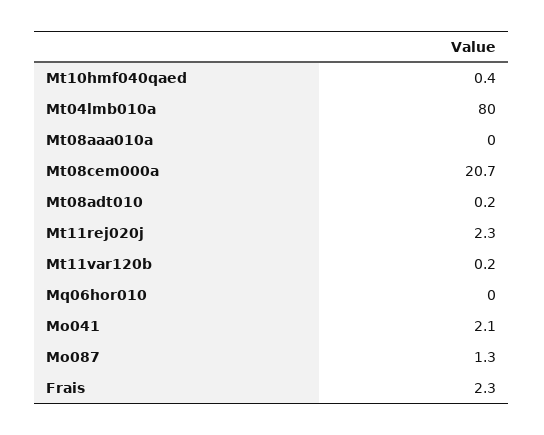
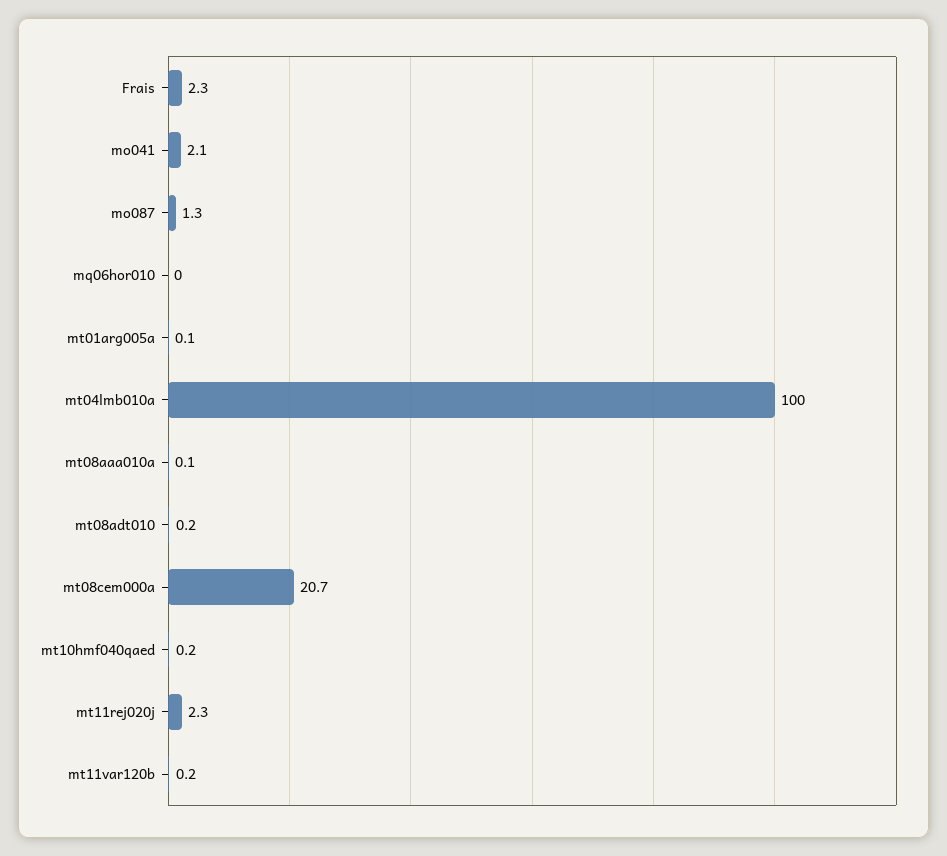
  {
-   "Mt10hmf040qaed": 0.4,
+   "Mt10hmf040qaed": 0.2,
-   "Mt04lmb010a": 80,
+   "Mt04lmb010a": 100,
-   "Mt08aaa010a": 0,
+   "Mt08aaa010a": 0.1,
    "Mt08cem000a": 20.7,
    "Mt08adt010": 0.2,
    "Mt11rej020j": 2.3,
    "Mt11var120b": 0.2,
    "Mq06hor010": 0,
    "Mo041": 2.1,
    "Mo087": 1.3,
-   "Frais": 2.3
+   "Frais": 2.3,
+   "mt01arg005a": 0.1
  }

